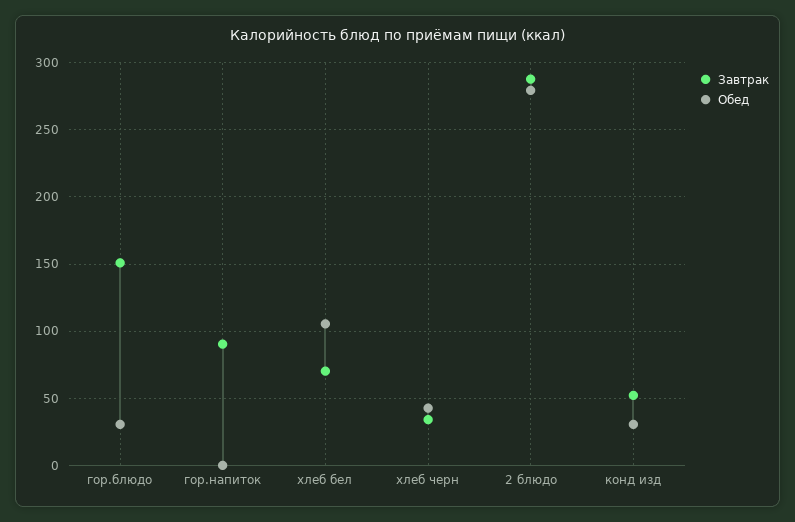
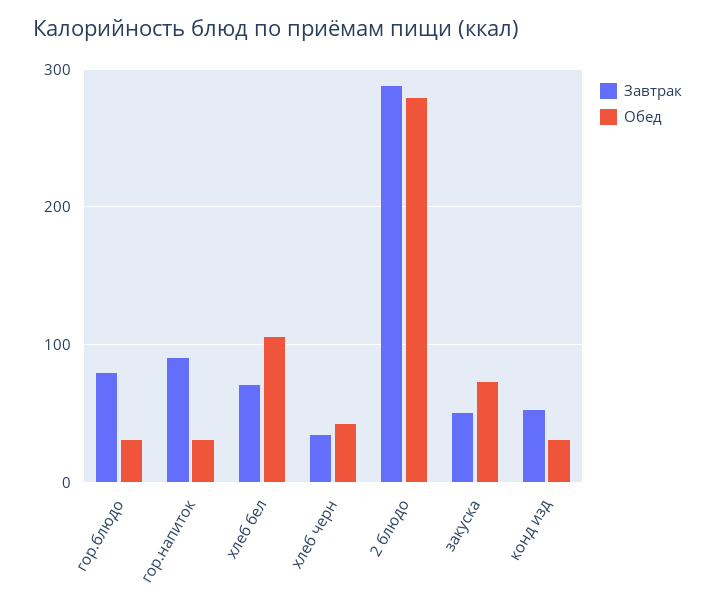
  {
    "Завтрак": {
-     "гор.блюдо": 150,
+     "гор.блюдо": 80,
      "гор.напиток": 90,
      "хлеб бел": 70,
      "хлеб черн": 35,
      "2 блюдо": 290,
-     "конд изд": 50
+     "конд изд": 50,
+     "закуска": 50
    },
    "Обед": {
      "гор.блюдо": 30,
-     "гор.напиток": 0,
+     "гор.напиток": 30,
      "хлеб бел": 105,
      "хлеб черн": 45,
      "2 блюдо": 280,
-     "конд изд": 30
+     "конд изд": 30,
+     "закуска": 70
    }
  }

